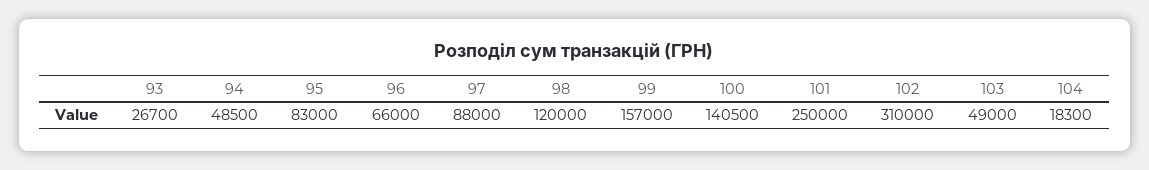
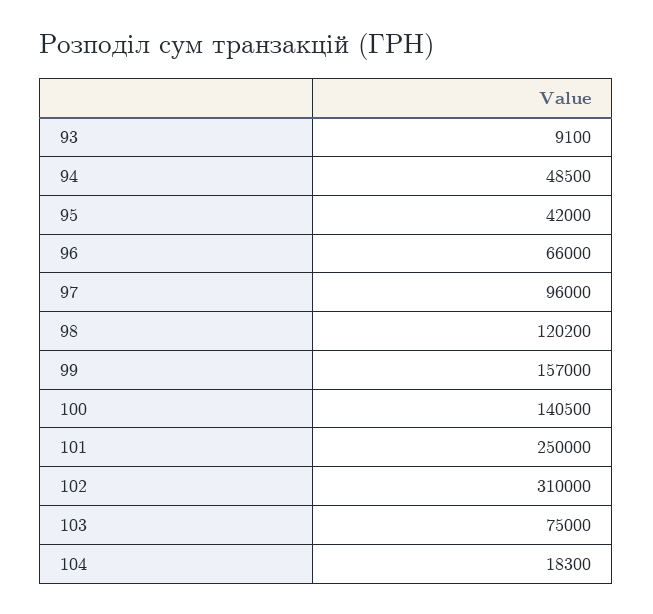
  {
-   "93": 26700,
+   "93": 9100,
    "94": 48500,
-   "95": 83000,
+   "95": 42000,
    "96": 66000,
-   "97": 88000,
+   "97": 96000,
-   "98": 120000,
+   "98": 120200,
    "99": 157000,
    "100": 140500,
    "101": 250000,
    "102": 310000,
-   "103": 49000,
+   "103": 75000,
    "104": 18300
  }

